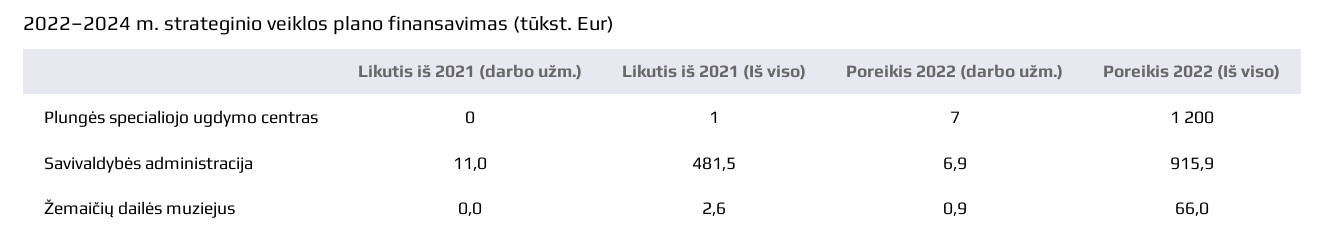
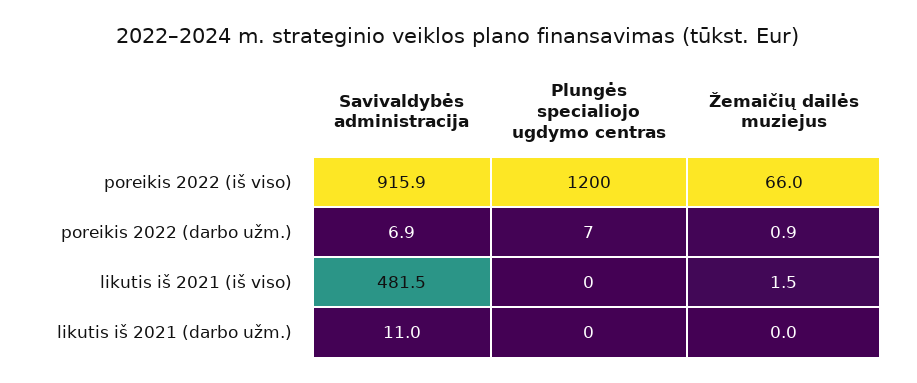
  {
    "Likutis iš 2021 (darbo užm.)": {
      "Plungės specialiojo ugdymo centras": 0,
      "Savivaldybės administracija": 11,
      "Žemaičių dailės muziejus": 0
    },
    "Likutis iš 2021 (Iš viso)": {
-     "Plungės specialiojo ugdymo centras": 1,
+     "Plungės specialiojo ugdymo centras": 0,
      "Savivaldybės administracija": 481.5,
-     "Žemaičių dailės muziejus": 2.6
+     "Žemaičių dailės muziejus": 1.5
    },
    "Poreikis 2022 (darbo užm.)": {
      "Plungės specialiojo ugdymo centras": 7,
      "Savivaldybės administracija": 6.9,
      "Žemaičių dailės muziejus": 0.9
    },
    "Poreikis 2022 (Iš viso)": {
      "Plungės specialiojo ugdymo centras": 1200,
      "Savivaldybės administracija": 915.9,
      "Žemaičių dailės muziejus": 66
    }
  }

